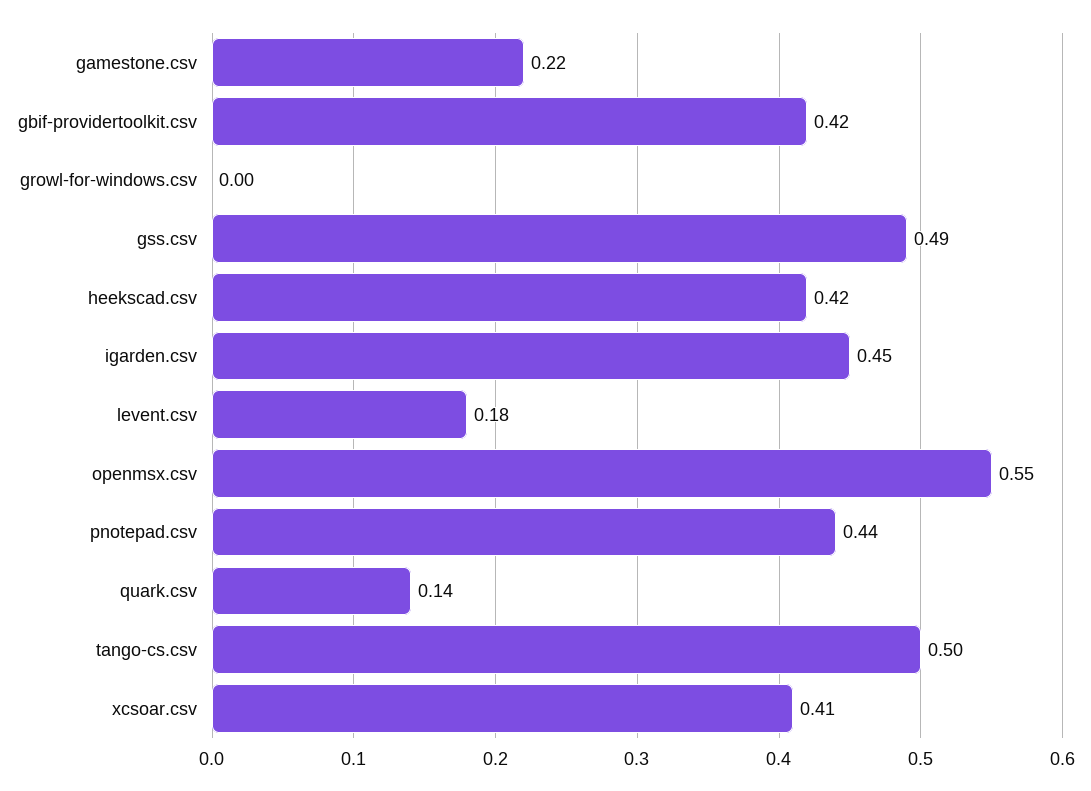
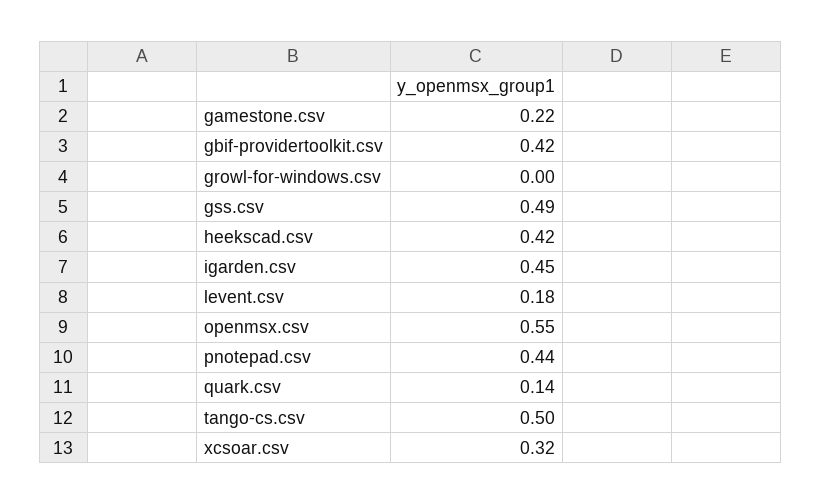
  {
    "gamestone.csv": 0.22,
    "gbif-providertoolkit.csv": 0.42,
    "growl-for-windows.csv": 0,
    "gss.csv": 0.49,
    "heekscad.csv": 0.42,
    "igarden.csv": 0.45,
    "levent.csv": 0.18,
    "openmsx.csv": 0.55,
    "pnotepad.csv": 0.44,
    "quark.csv": 0.14,
    "tango-cs.csv": 0.5,
-   "xcsoar.csv": 0.41
+   "xcsoar.csv": 0.32
  }

